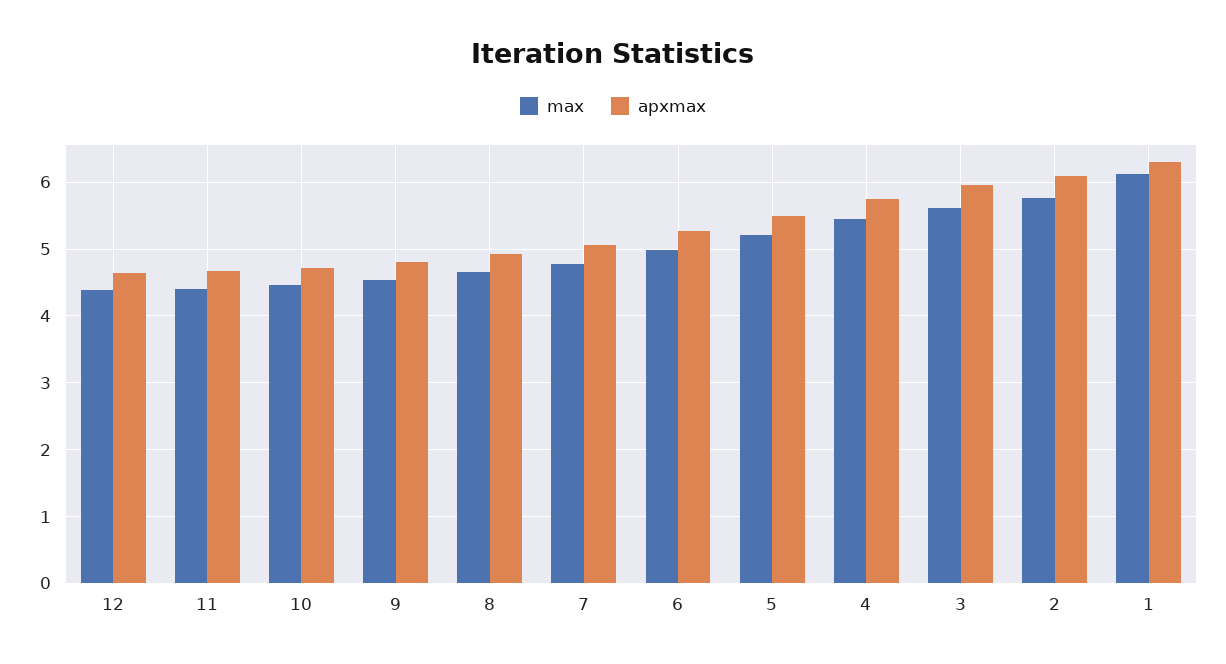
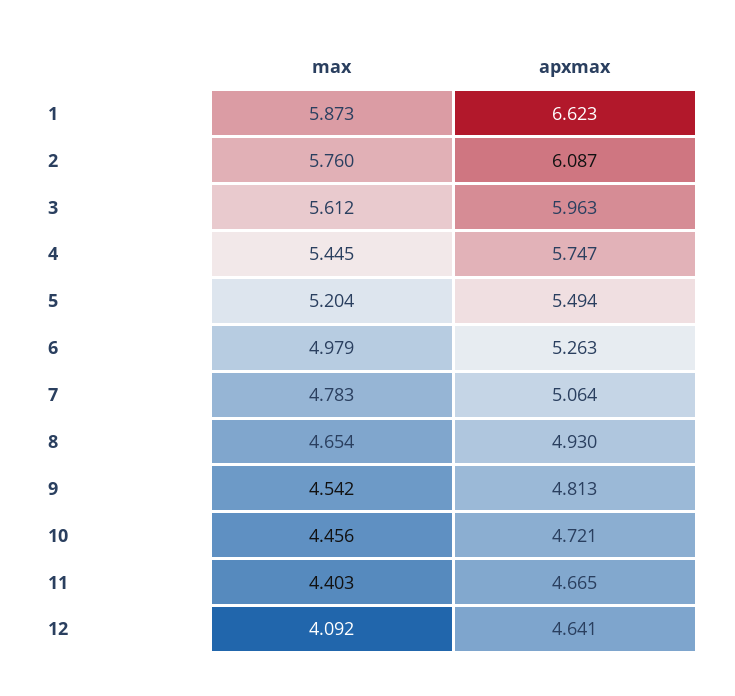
  {
    "max": {
-     "12": 4.4,
+     "12": 4.092,
      "11": 4.403,
      "10": 4.456,
      "9": 4.542,
      "8": 4.654,
      "7": 4.783,
      "6": 4.979,
      "5": 5.204,
      "4": 5.445,
      "3": 5.612,
      "2": 5.76,
-     "1": 6.1
+     "1": 5.873
    },
    "apxmax": {
      "12": 4.641,
      "11": 4.665,
      "10": 4.721,
      "9": 4.813,
      "8": 4.93,
      "7": 5.064,
      "6": 5.263,
      "5": 5.494,
      "4": 5.747,
      "3": 5.963,
      "2": 6.087,
-     "1": 6.3
+     "1": 6.623
    }
  }

